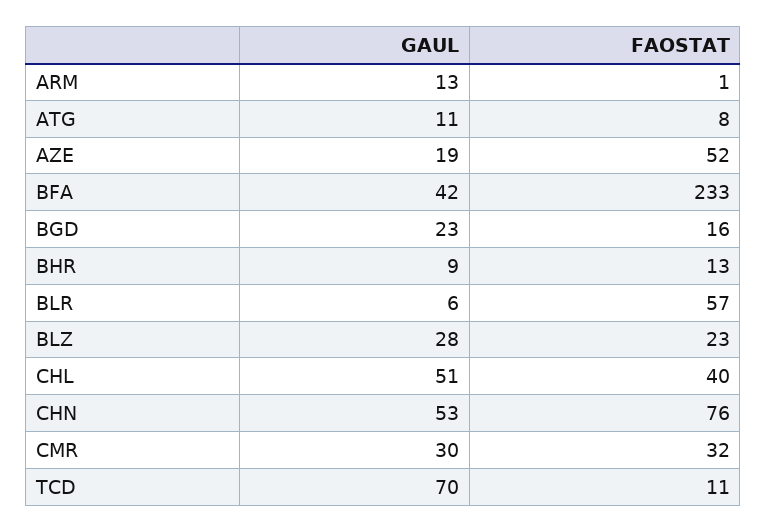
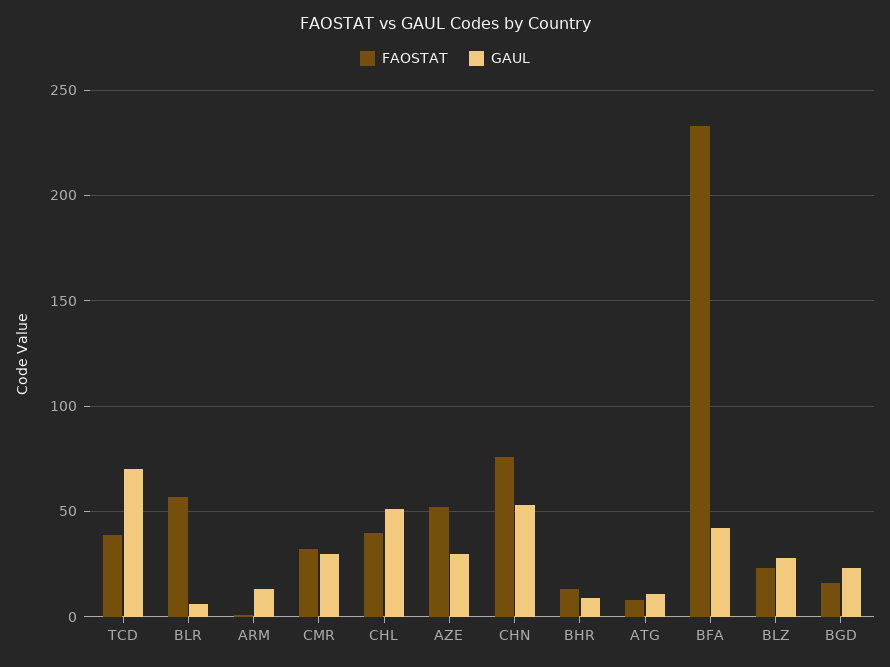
  {
    "GAUL": {
      "ARM": 13,
      "ATG": 11,
-     "AZE": 19,
+     "AZE": 30,
      "BFA": 42,
      "BGD": 23,
      "BHR": 9,
      "BLR": 6,
      "BLZ": 28,
      "CHL": 51,
      "CHN": 53,
      "CMR": 30,
      "TCD": 70
    },
    "FAOSTAT": {
      "ARM": 1,
      "ATG": 8,
      "AZE": 52,
      "BFA": 233,
      "BGD": 16,
      "BHR": 13,
      "BLR": 57,
      "BLZ": 23,
      "CHL": 40,
      "CHN": 76,
      "CMR": 32,
-     "TCD": 11
+     "TCD": 40
    }
  }

